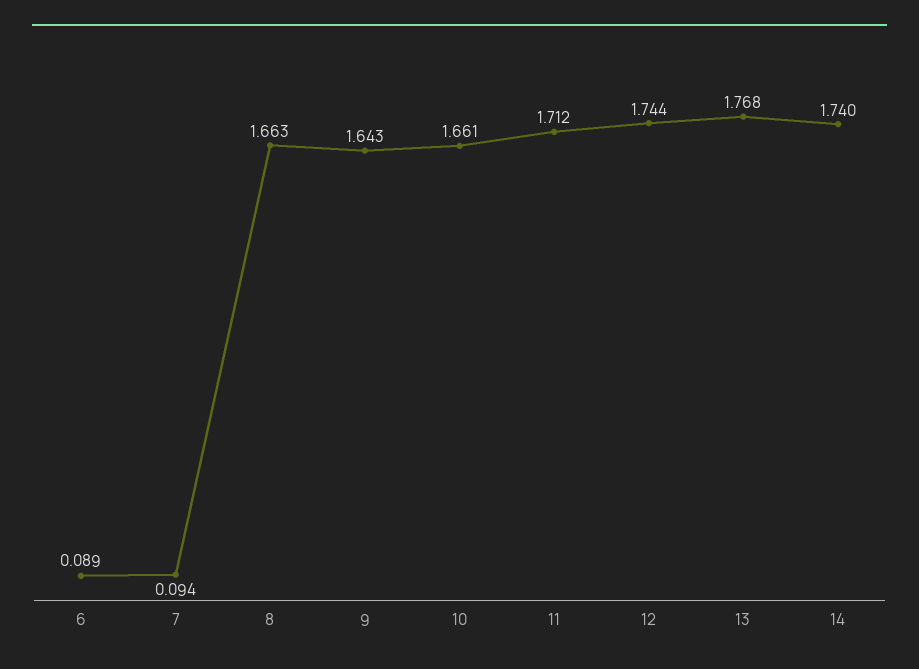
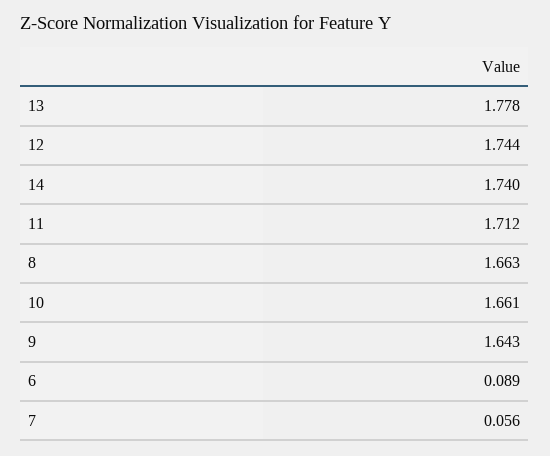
  {
    "6": 0.089,
-   "7": 0.094,
+   "7": 0.056,
    "8": 1.663,
    "9": 1.643,
    "10": 1.661,
    "11": 1.712,
    "12": 1.744,
-   "13": 1.768,
+   "13": 1.778,
    "14": 1.74
  }

